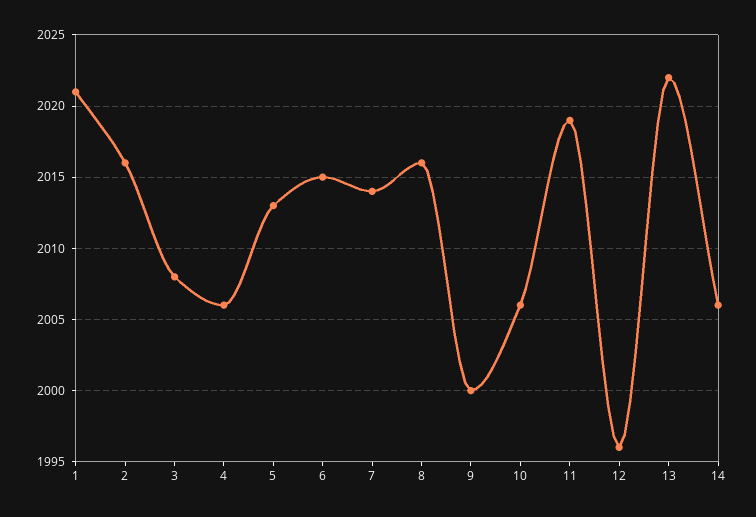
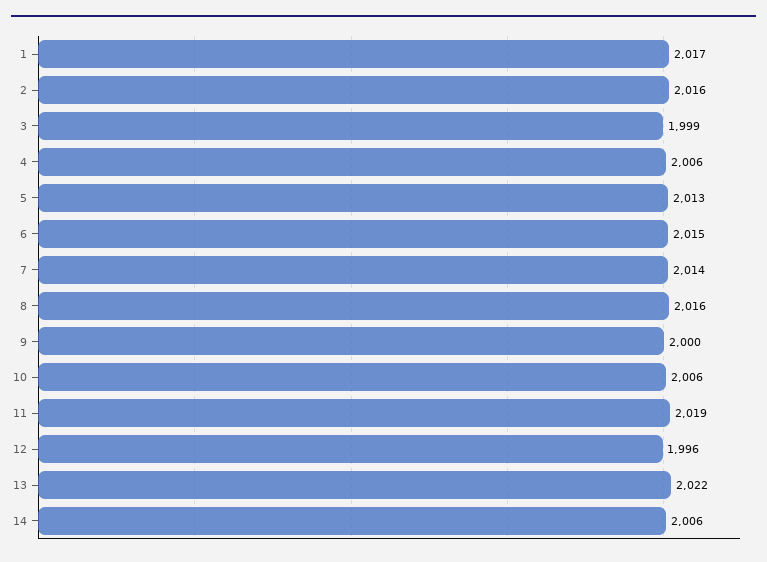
  {
-   "1": 2021,
+   "1": 2017,
    "2": 2016,
-   "3": 2008,
+   "3": 1999,
    "4": 2006,
    "5": 2013,
    "6": 2015,
    "7": 2014,
    "8": 2016,
    "9": 2000,
    "10": 2006,
    "11": 2019,
    "12": 1996,
    "13": 2022,
    "14": 2006
  }

